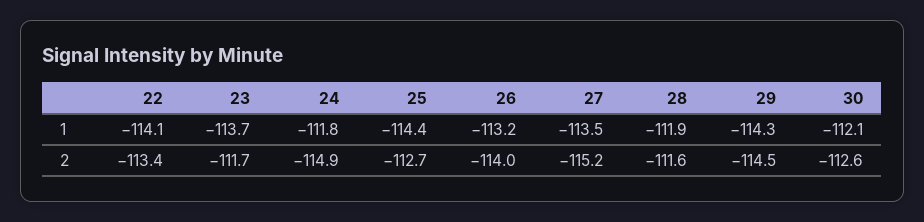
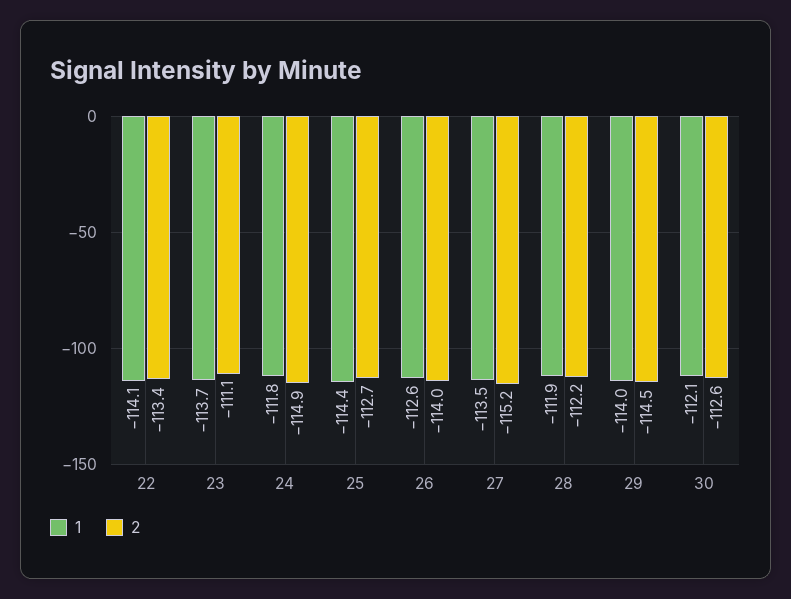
  {
    "1": {
      "22": -114.1,
      "23": -113.7,
      "24": -111.8,
      "25": -114.4,
-     "26": -113.2,
+     "26": -112.6,
      "27": -113.5,
      "28": -111.9,
-     "29": -114.3,
+     "29": -114,
      "30": -112.1
    },
    "2": {
      "22": -113.4,
-     "23": -111.7,
+     "23": -111.1,
      "24": -114.9,
      "25": -112.7,
      "26": -114,
      "27": -115.2,
-     "28": -111.6,
+     "28": -112.2,
      "29": -114.5,
      "30": -112.6
    }
  }

